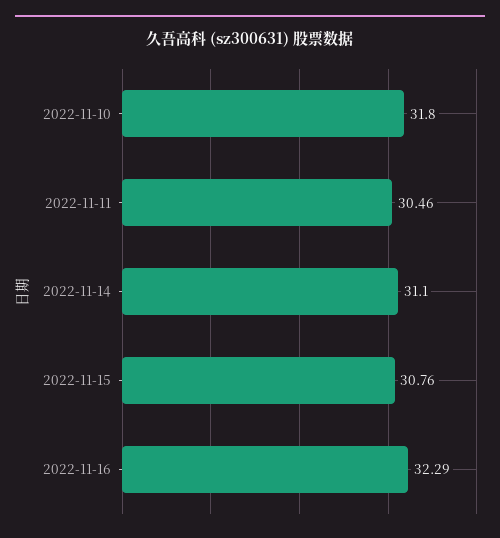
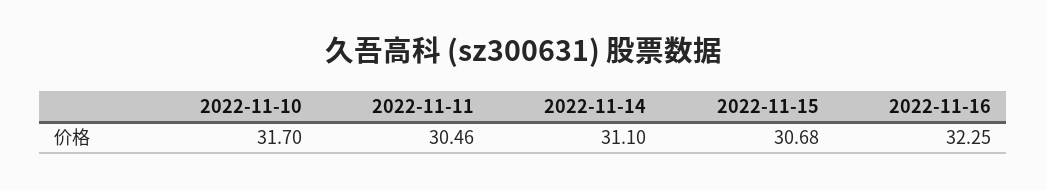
  {
-   "2022-11-10": 31.8,
+   "2022-11-10": 31.7,
    "2022-11-11": 30.46,
    "2022-11-14": 31.1,
-   "2022-11-15": 30.76,
+   "2022-11-15": 30.68,
-   "2022-11-16": 32.29
+   "2022-11-16": 32.25
  }

